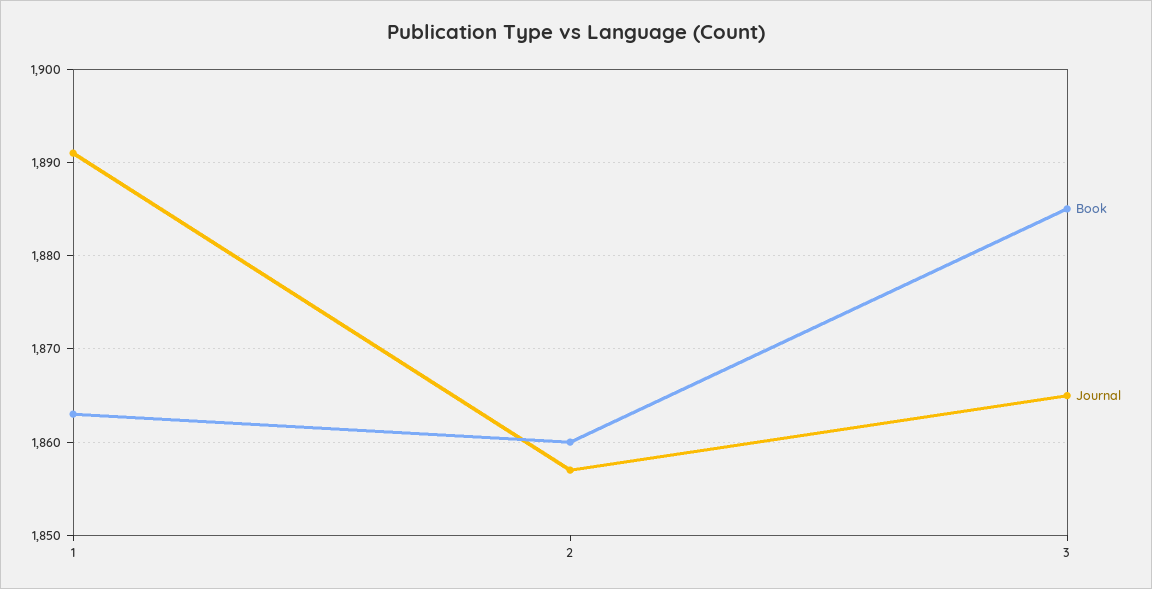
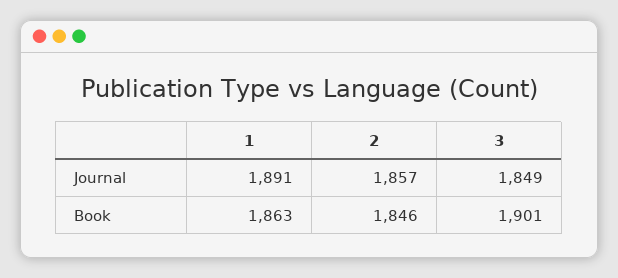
  {
    "Book": {
      "1": 1863,
-     "2": 1860,
+     "2": 1846,
-     "3": 1885
+     "3": 1901
    },
    "Journal": {
      "1": 1891,
      "2": 1857,
-     "3": 1865
+     "3": 1849
    }
  }

